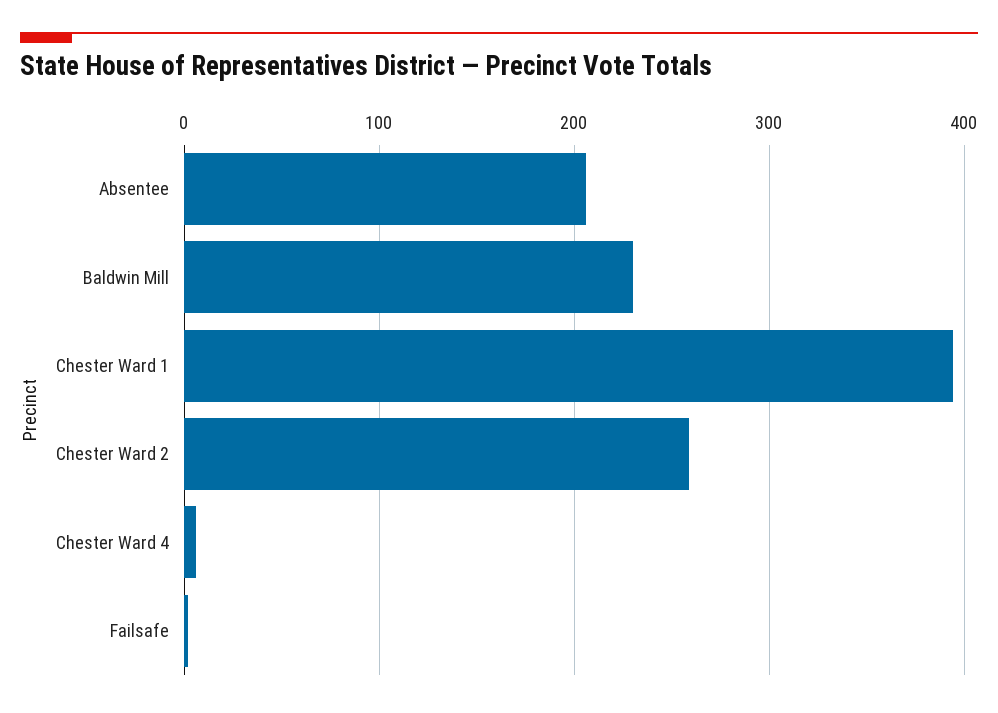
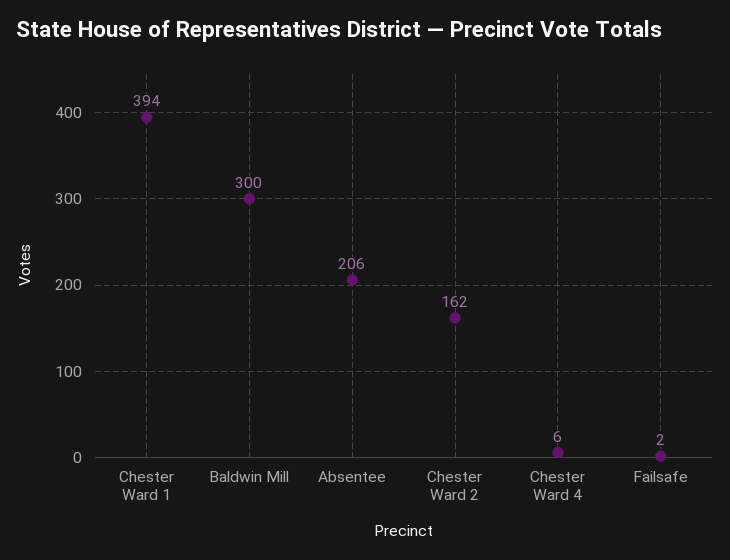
  {
    "Absentee": 206,
-   "Baldwin Mill": 230,
+   "Baldwin Mill": 300,
    "Chester Ward 1": 394,
-   "Chester Ward 2": 260,
+   "Chester Ward 2": 162,
    "Chester Ward 4": 6,
    "Failsafe": 2
  }

